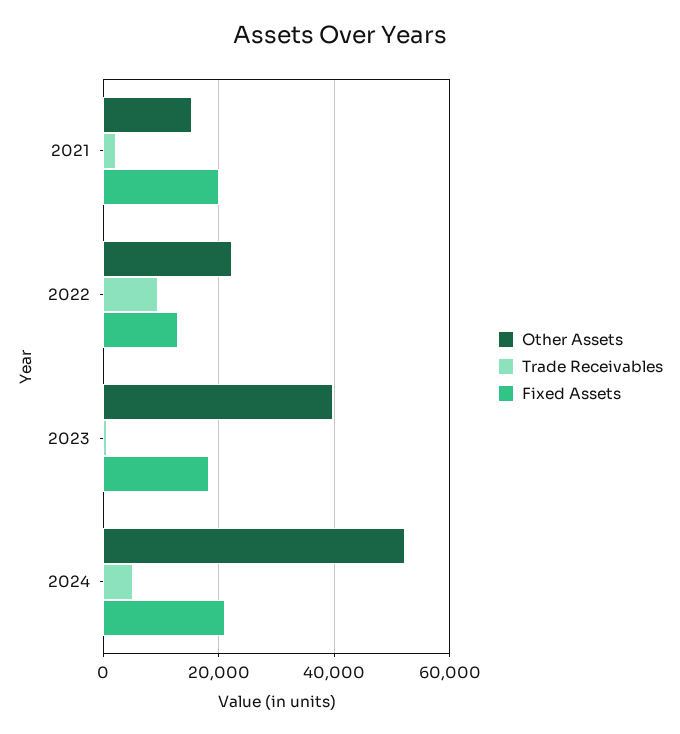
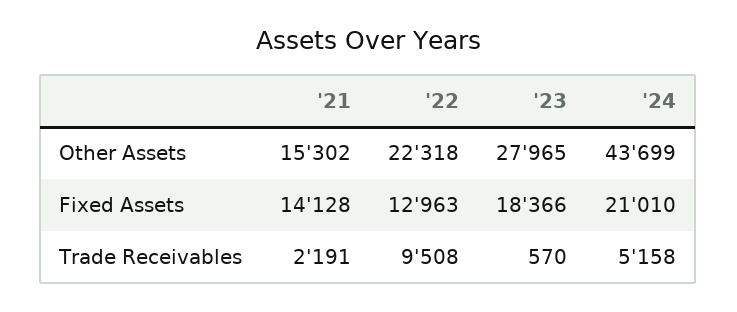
  {
    "Other Assets": {
      "2021": 15302,
      "2022": 22318,
-     "2023": 40000,
+     "2023": 27965,
-     "2024": 52000
+     "2024": 43699
    },
    "Trade Receivables": {
      "2021": 2191,
      "2022": 9508,
      "2023": 570,
      "2024": 5158
    },
    "Fixed Assets": {
-     "2021": 20000,
+     "2021": 14128,
      "2022": 12963,
      "2023": 18366,
      "2024": 21010
    }
  }

